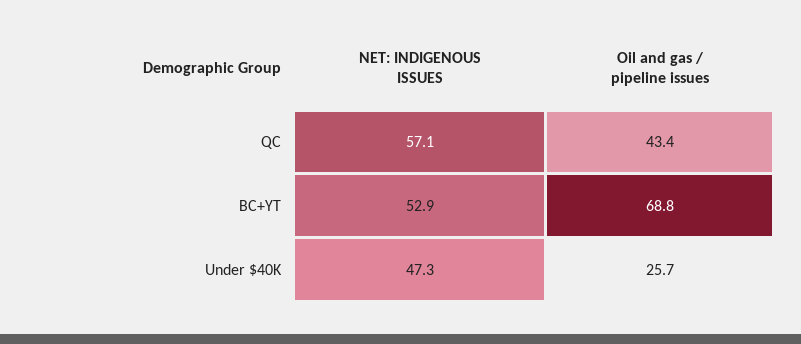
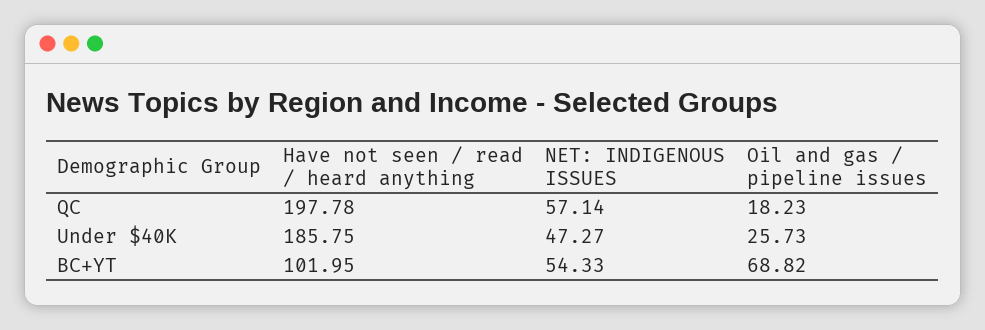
  {
    "NET: INDIGENOUS ISSUES": {
      "QC": 57.14,
-     "BC+YT": 52.9,
+     "BC+YT": 54.33,
      "Under $40K": 47.27
    },
    "Oil and gas / pipeline issues": {
-     "QC": 43.4,
+     "QC": 18.23,
      "BC+YT": 68.82,
      "Under $40K": 25.73
-   }
+   },
+   "Have not seen / read / heard anything": {
+     "QC": 197.78,
+     "Under $40K": 185.75,
+     "BC+YT": 101.95
+   }
  }

